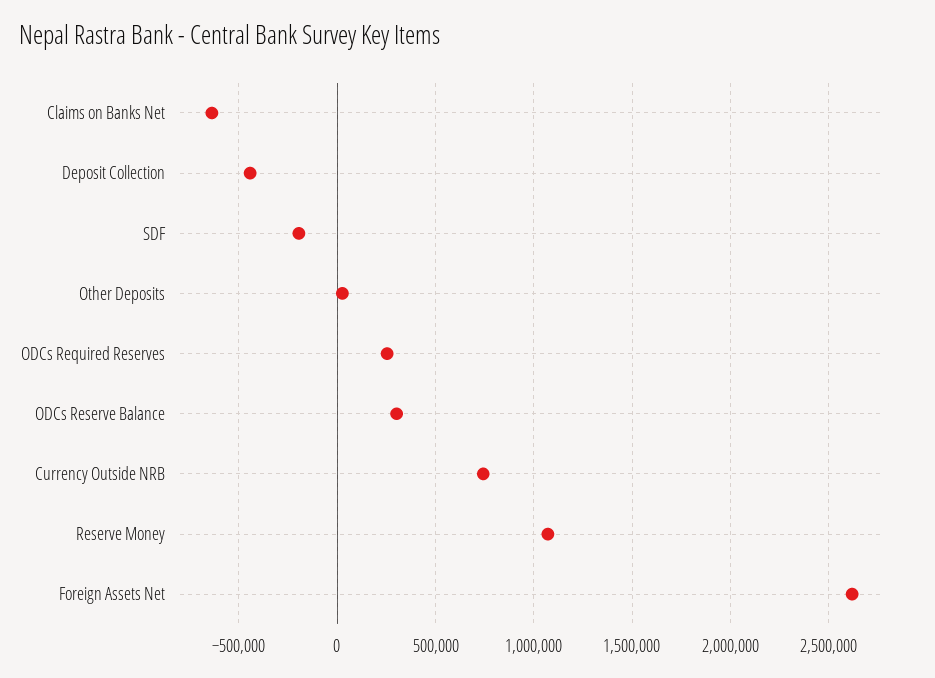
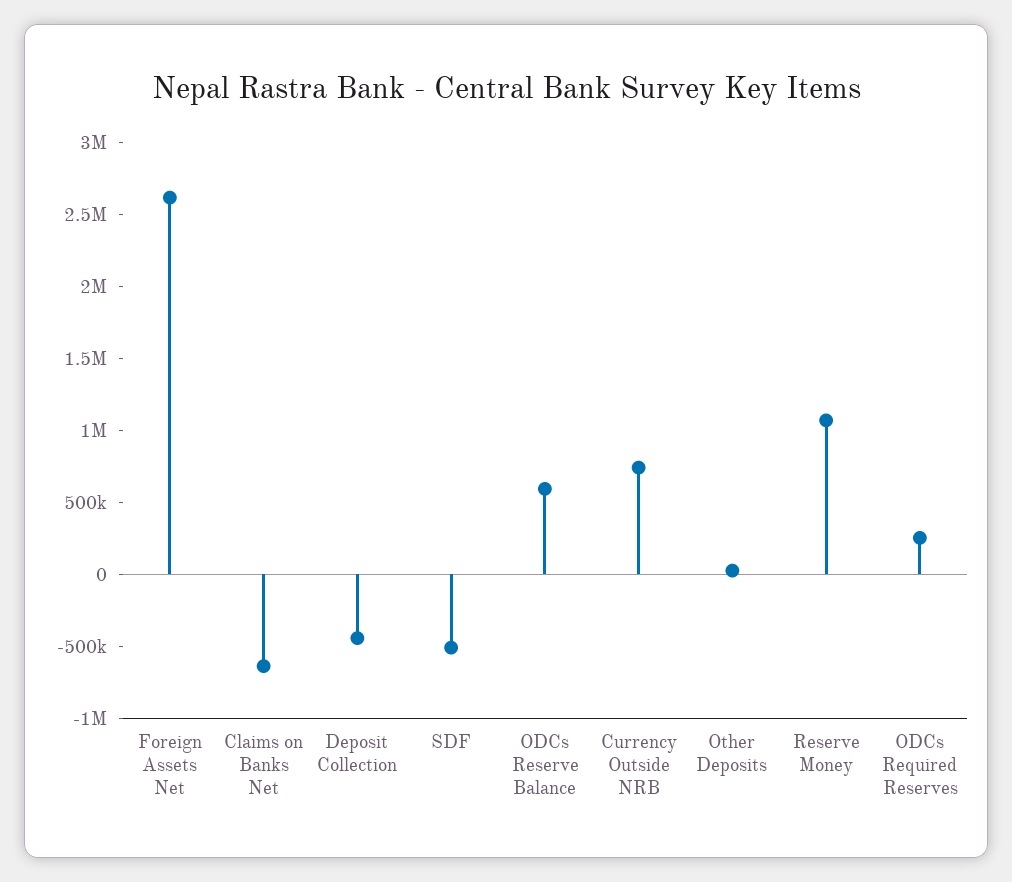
  {
    "Claims on Banks Net": -650000,
    "Deposit Collection": -450000,
-   "SDF": -200000,
+   "SDF": -500000,
    "Other Deposits": 50000,
    "ODCs Required Reserves": 250000,
-   "ODCs Reserve Balance": 300000,
+   "ODCs Reserve Balance": 600000,
    "Currency Outside NRB": 750000,
    "Reserve Money": 1050000,
    "Foreign Assets Net": 2600000
  }

